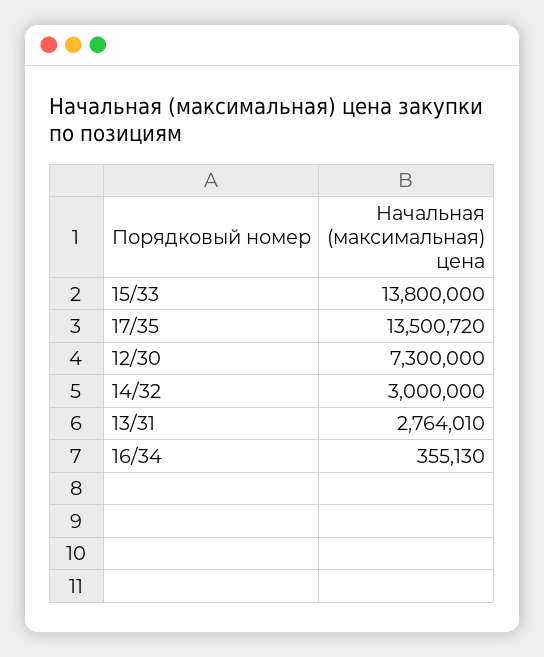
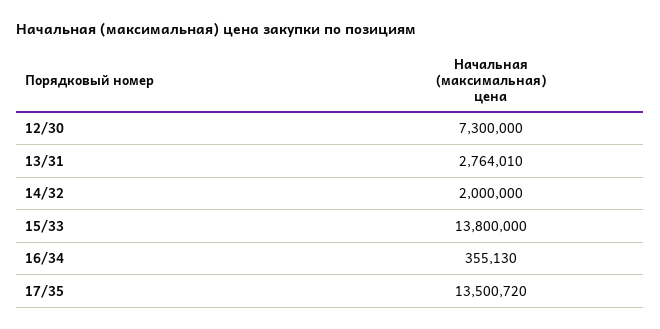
  {
    "15/33": 13800000,
    "17/35": 13500720,
    "12/30": 7300000,
-   "14/32": 3000000,
+   "14/32": 2000000,
    "13/31": 2764010,
    "16/34": 355130
  }

